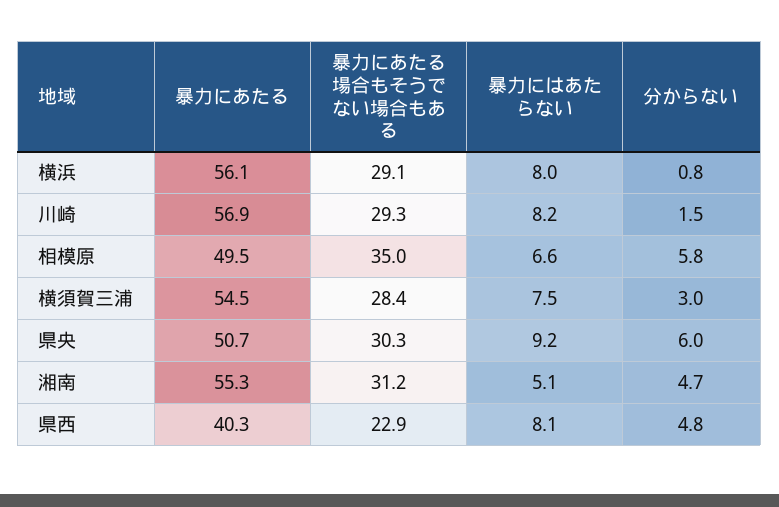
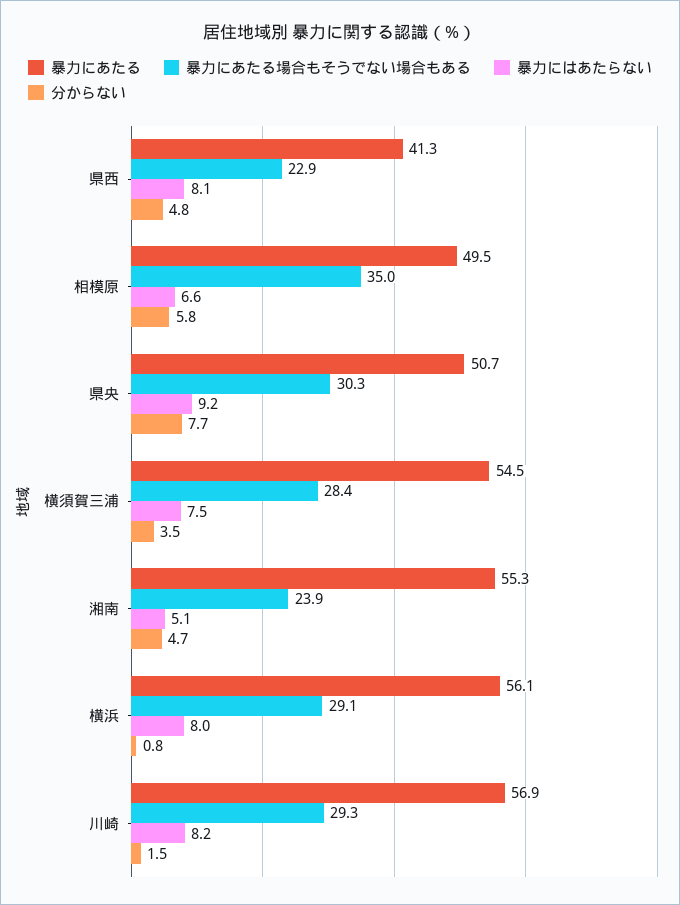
  {
    "暴力にあたる": {
      "横浜": 56.1,
      "川崎": 56.9,
      "相模原": 49.5,
      "横須賀三浦": 54.5,
      "県央": 50.7,
      "湘南": 55.3,
-     "県西": 40.3
+     "県西": 41.3
    },
    "暴力にあたる場合もそうでない場合もある": {
      "横浜": 29.1,
      "川崎": 29.3,
      "相模原": 35,
      "横須賀三浦": 28.4,
      "県央": 30.3,
-     "湘南": 31.2,
+     "湘南": 23.9,
      "県西": 22.9
    },
    "暴力にはあたらない": {
      "横浜": 8,
      "川崎": 8.2,
      "相模原": 6.6,
      "横須賀三浦": 7.5,
      "県央": 9.2,
      "湘南": 5.1,
      "県西": 8.1
    },
    "分からない": {
      "横浜": 0.8,
      "川崎": 1.5,
      "相模原": 5.8,
-     "横須賀三浦": 3,
+     "横須賀三浦": 3.5,
-     "県央": 6,
+     "県央": 7.7,
      "湘南": 4.7,
      "県西": 4.8
    }
  }

